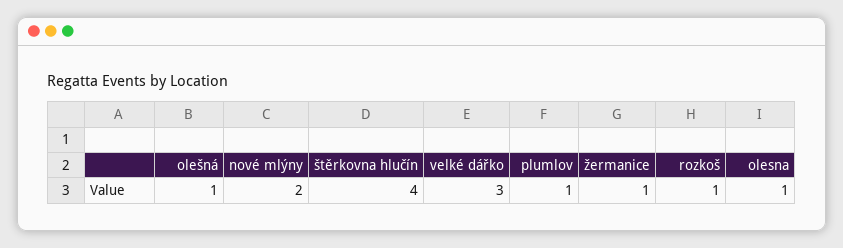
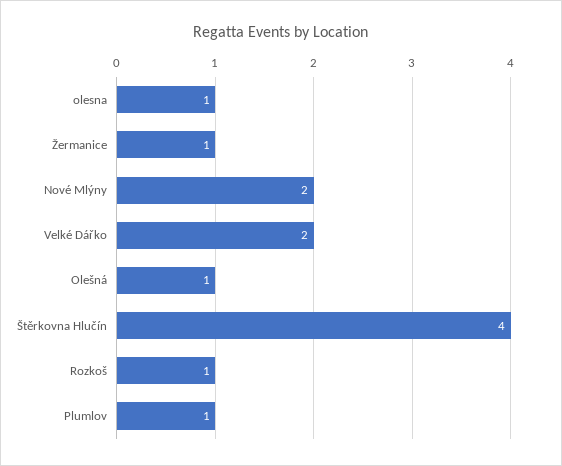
  {
    "olešná": 1,
    "nové mlýny": 2,
    "štěrkovna hlučín": 4,
-   "velké dářko": 3,
+   "velké dářko": 2,
    "plumlov": 1,
    "žermanice": 1,
    "rozkoš": 1,
    "olesna": 1
  }

